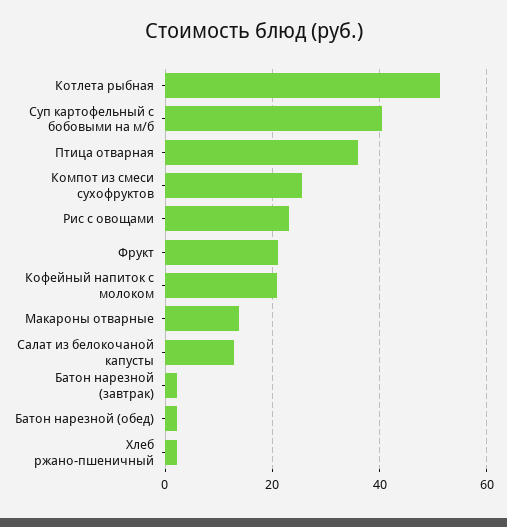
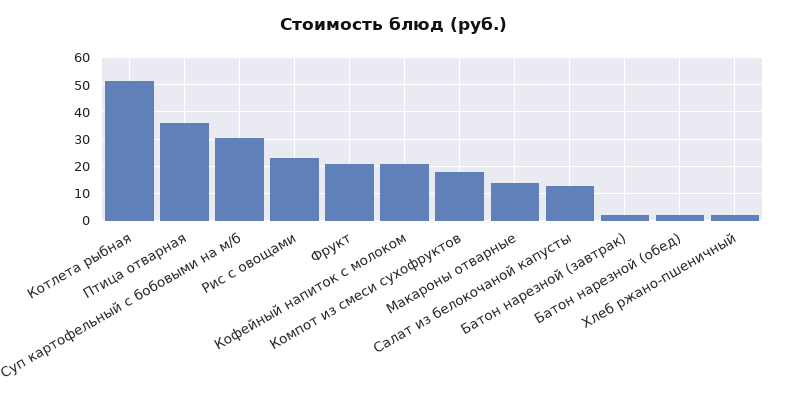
  {
    "Котлета рыбная": 52,
-   "Суп картофельный с бобовыми на м/б": 40,
+   "Суп картофельный с бобовыми на м/б": 30,
    "Птица отварная": 36,
-   "Компот из смеси сухофруктов": 26,
+   "Компот из смеси сухофруктов": 17.5,
    "Рис с овощами": 24,
    "Фрукт": 22,
    "Кофейный напиток с молоком": 20,
    "Макароны отварные": 14,
    "Салат из белокочаной капусты": 12,
    "Батон нарезной (завтрак)": 2,
    "Батон нарезной (обед)": 2,
    "Хлеб ржано-пшеничный": 2
  }

